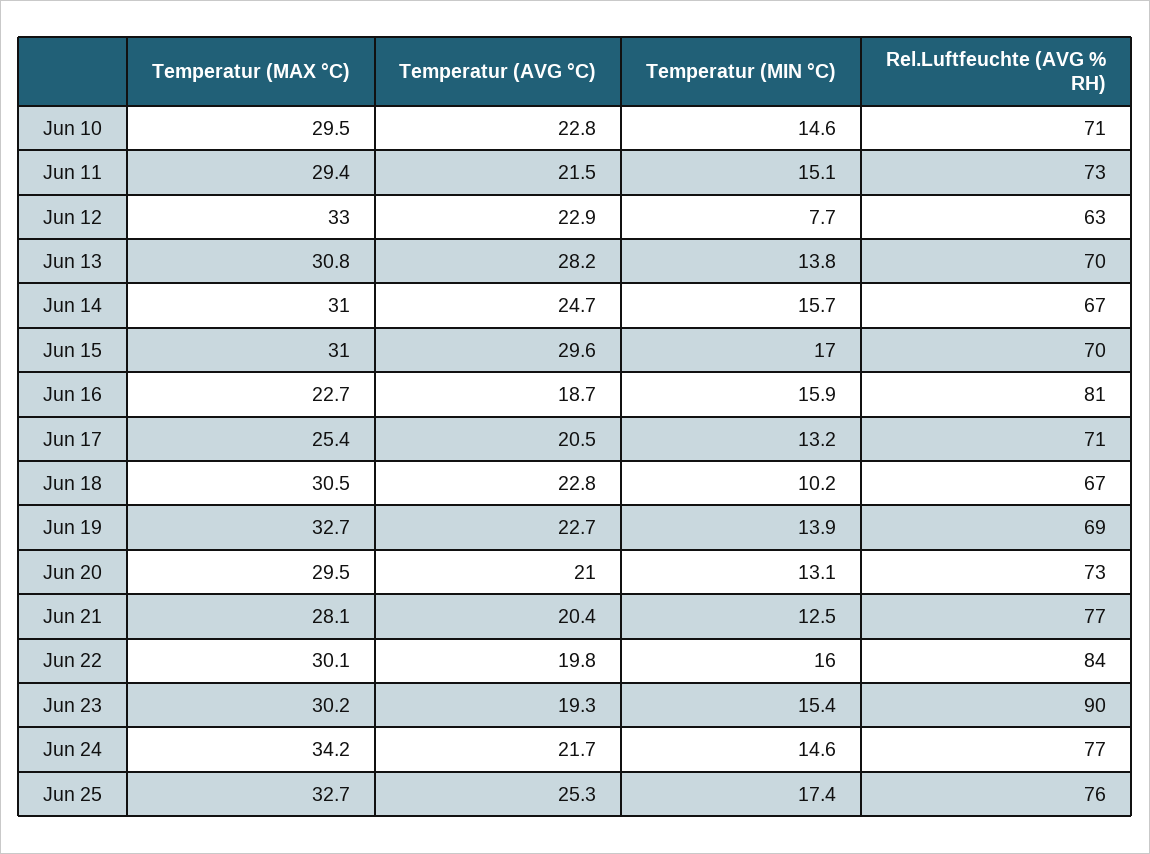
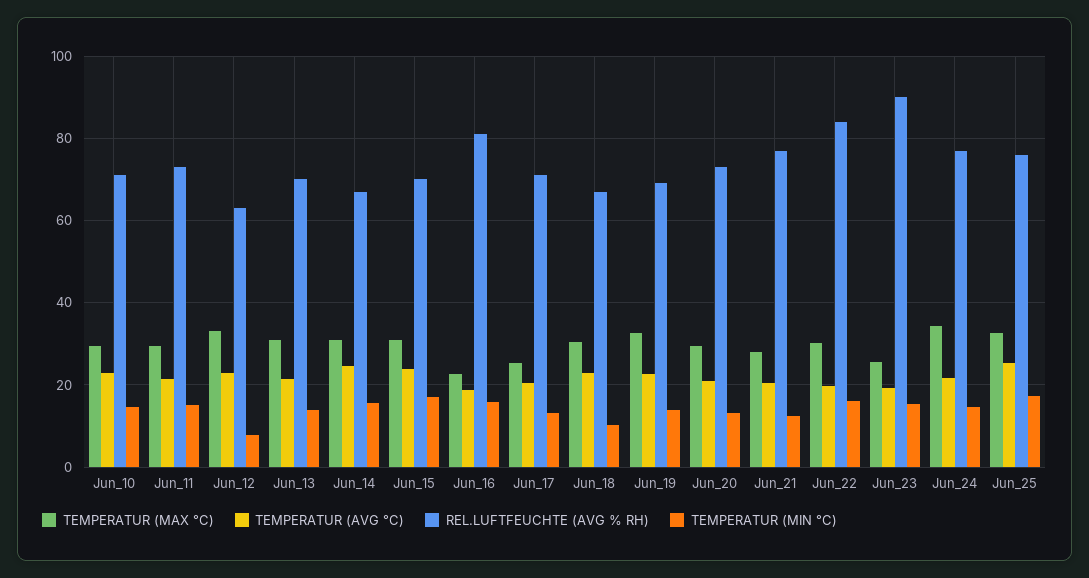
  {
    "Temperatur (MAX °C)": {
      "Jun 10": 29.5,
      "Jun 11": 29.4,
      "Jun 12": 33,
      "Jun 13": 30.8,
      "Jun 14": 31,
      "Jun 15": 31,
      "Jun 16": 22.7,
      "Jun 17": 25.4,
      "Jun 18": 30.5,
      "Jun 19": 32.7,
      "Jun 20": 29.5,
      "Jun 21": 28.1,
      "Jun 22": 30.1,
-     "Jun 23": 30.2,
+     "Jun 23": 26,
      "Jun 24": 34.2,
      "Jun 25": 32.7
    },
    "Temperatur (AVG °C)": {
      "Jun 10": 22.8,
      "Jun 11": 21.5,
      "Jun 12": 22.9,
-     "Jun 13": 28.2,
+     "Jun 13": 22,
      "Jun 14": 24.7,
-     "Jun 15": 29.6,
+     "Jun 15": 24,
      "Jun 16": 18.7,
      "Jun 17": 20.5,
      "Jun 18": 22.8,
      "Jun 19": 22.7,
      "Jun 20": 21,
      "Jun 21": 20.4,
      "Jun 22": 19.8,
      "Jun 23": 19.3,
      "Jun 24": 21.7,
      "Jun 25": 25.3
    },
    "Temperatur (MIN °C)": {
      "Jun 10": 14.6,
      "Jun 11": 15.1,
      "Jun 12": 7.7,
      "Jun 13": 13.8,
      "Jun 14": 15.7,
      "Jun 15": 17,
      "Jun 16": 15.9,
      "Jun 17": 13.2,
      "Jun 18": 10.2,
      "Jun 19": 13.9,
      "Jun 20": 13.1,
      "Jun 21": 12.5,
      "Jun 22": 16,
      "Jun 23": 15.4,
      "Jun 24": 14.6,
      "Jun 25": 17.4
    },
    "Rel.Luftfeuchte (AVG % RH)": {
      "Jun 10": 71,
      "Jun 11": 73,
      "Jun 12": 63,
      "Jun 13": 70,
      "Jun 14": 67,
      "Jun 15": 70,
      "Jun 16": 81,
      "Jun 17": 71,
      "Jun 18": 67,
      "Jun 19": 69,
      "Jun 20": 73,
      "Jun 21": 77,
      "Jun 22": 84,
      "Jun 23": 90,
      "Jun 24": 77,
      "Jun 25": 76
    }
  }

